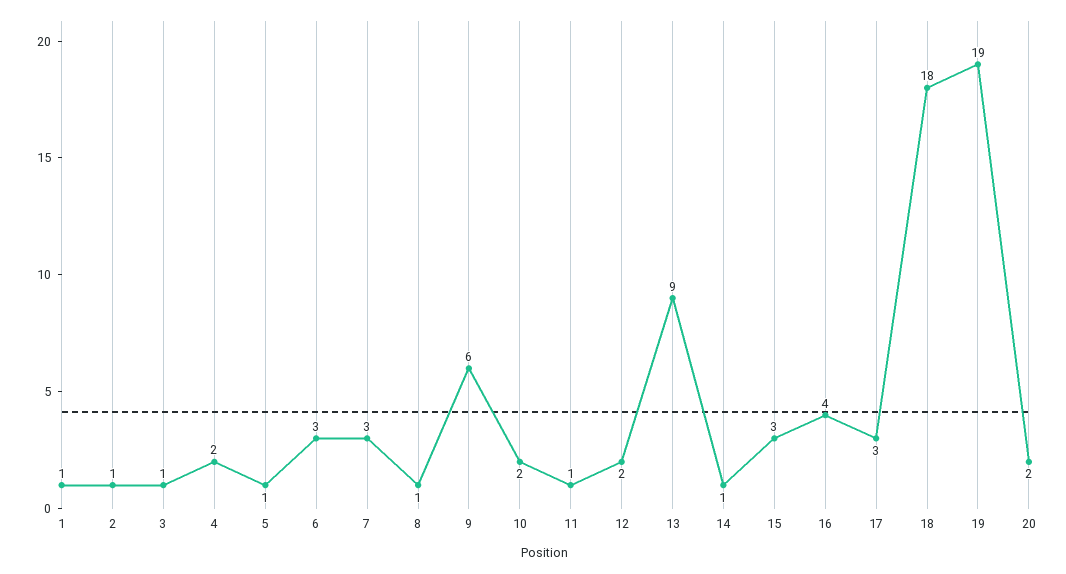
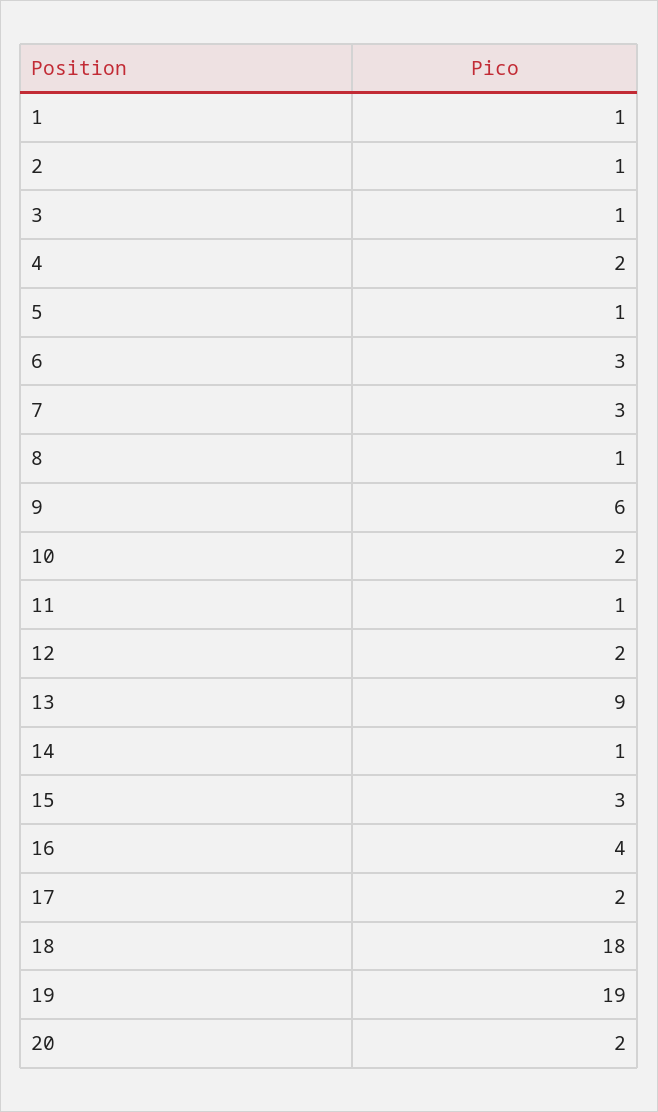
  {
    "1": 1,
    "2": 1,
    "3": 1,
    "4": 2,
    "5": 1,
    "6": 3,
    "7": 3,
    "8": 1,
    "9": 6,
    "10": 2,
    "11": 1,
    "12": 2,
    "13": 9,
    "14": 1,
    "15": 3,
    "16": 4,
-   "17": 3,
+   "17": 2,
    "18": 18,
    "19": 19,
    "20": 2
  }

